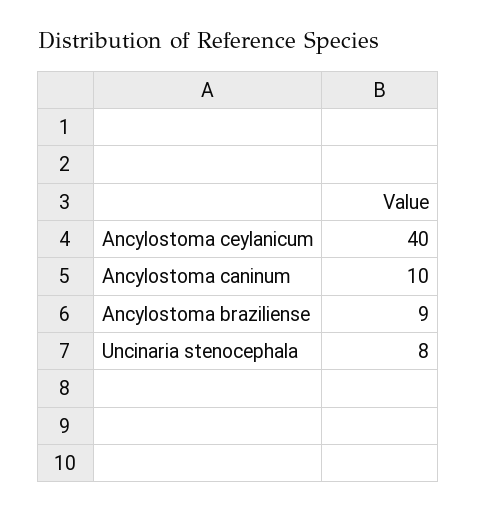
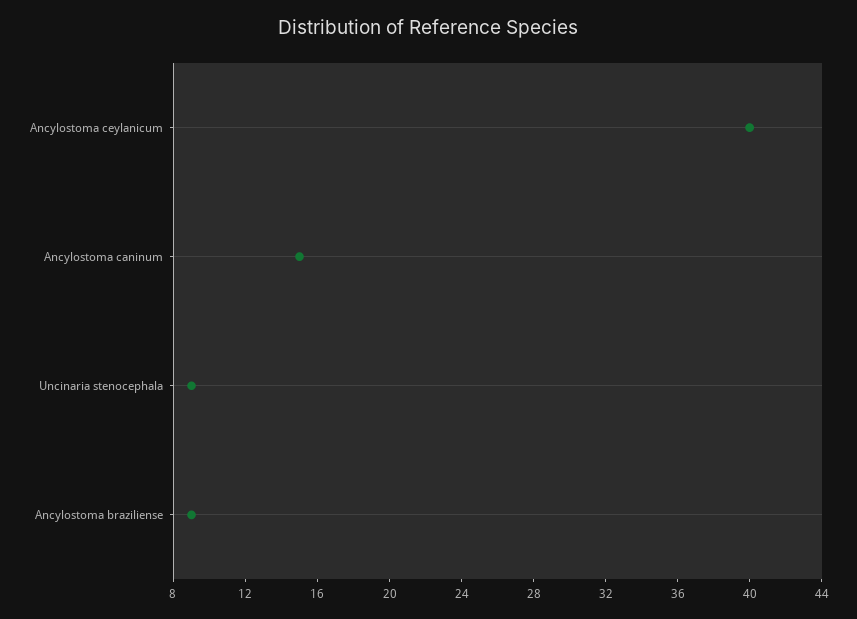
  {
    "Ancylostoma ceylanicum": 40,
-   "Ancylostoma caninum": 10,
+   "Ancylostoma caninum": 15,
    "Ancylostoma braziliense": 9,
-   "Uncinaria stenocephala": 8
+   "Uncinaria stenocephala": 9
  }

